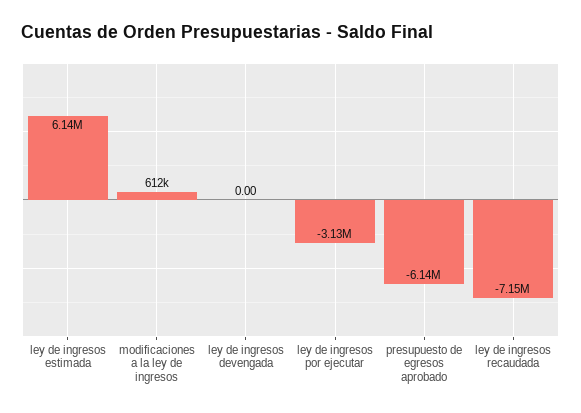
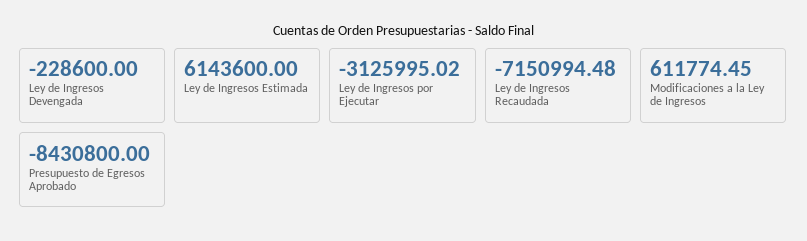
  {
    "ley de ingresos estimada": 6143600,
    "modificaciones a la ley de ingresos": 611774.45,
-   "ley de ingresos devengada": 0,
+   "ley de ingresos devengada": -228600,
    "ley de ingresos por ejecutar": -3125995.02,
-   "presupuesto de egresos aprobado": -6140000,
+   "presupuesto de egresos aprobado": -8430800,
    "ley de ingresos recaudada": -7150994.48
  }

